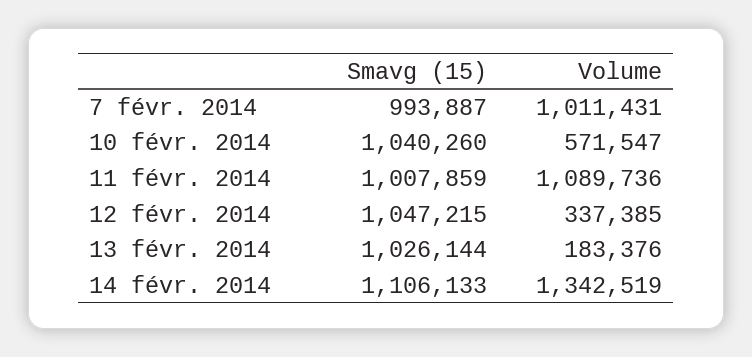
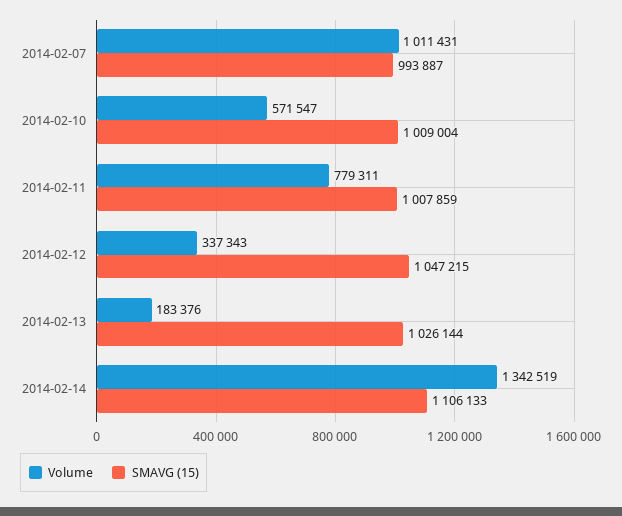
  {
    "Smavg (15)": {
      "7 févr. 2014": 993887,
-     "10 févr. 2014": 1040260,
+     "10 févr. 2014": 1009004,
      "11 févr. 2014": 1007859,
      "12 févr. 2014": 1047215,
      "13 févr. 2014": 1026144,
      "14 févr. 2014": 1106133
    },
    "Volume": {
      "7 févr. 2014": 1011431,
      "10 févr. 2014": 571547,
-     "11 févr. 2014": 1089736,
+     "11 févr. 2014": 779311,
-     "12 févr. 2014": 337385,
+     "12 févr. 2014": 337343,
      "13 févr. 2014": 183376,
      "14 févr. 2014": 1342519
    }
  }

